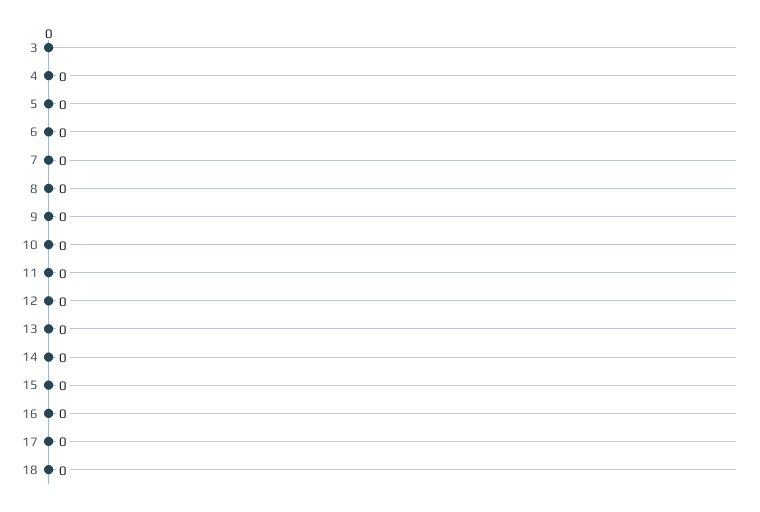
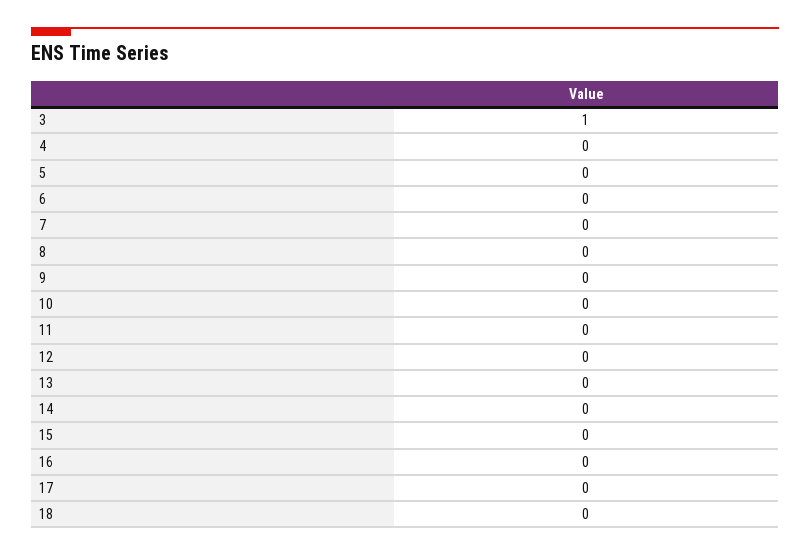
  {
-   "3": 0,
+   "3": 1,
    "4": 0,
    "5": 0,
    "6": 0,
    "7": 0,
    "8": 0,
    "9": 0,
    "10": 0,
    "11": 0,
    "12": 0,
    "13": 0,
    "14": 0,
    "15": 0,
    "16": 0,
    "17": 0,
    "18": 0
  }

